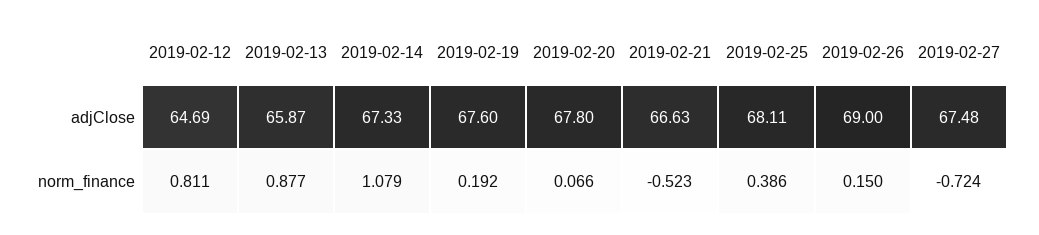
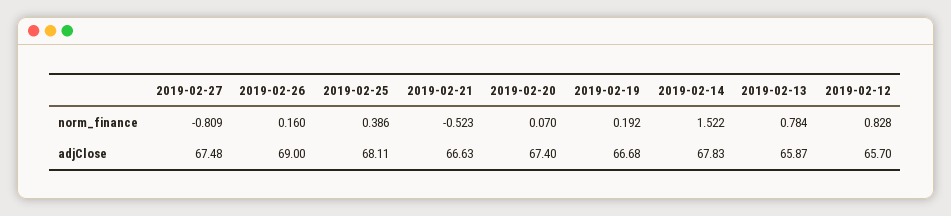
  {
    "2019-02-12": {
-     "adjClose": 64.69,
+     "adjClose": 65.7,
-     "norm_finance": 0.811
+     "norm_finance": 0.828
    },
    "2019-02-13": {
      "adjClose": 65.87,
-     "norm_finance": 0.877
+     "norm_finance": 0.784
    },
    "2019-02-14": {
-     "adjClose": 67.33,
+     "adjClose": 67.83,
-     "norm_finance": 1.079
+     "norm_finance": 1.522
    },
    "2019-02-19": {
-     "adjClose": 67.6,
+     "adjClose": 66.68,
      "norm_finance": 0.192
    },
    "2019-02-20": {
-     "adjClose": 67.8,
+     "adjClose": 67.4,
-     "norm_finance": 0.066
+     "norm_finance": 0.07
    },
    "2019-02-21": {
      "adjClose": 66.63,
      "norm_finance": -0.523
    },
    "2019-02-25": {
      "adjClose": 68.11,
      "norm_finance": 0.386
    },
    "2019-02-26": {
      "adjClose": 69,
-     "norm_finance": 0.15
+     "norm_finance": 0.16
    },
    "2019-02-27": {
      "adjClose": 67.48,
-     "norm_finance": -0.724
+     "norm_finance": -0.809
    }
  }

